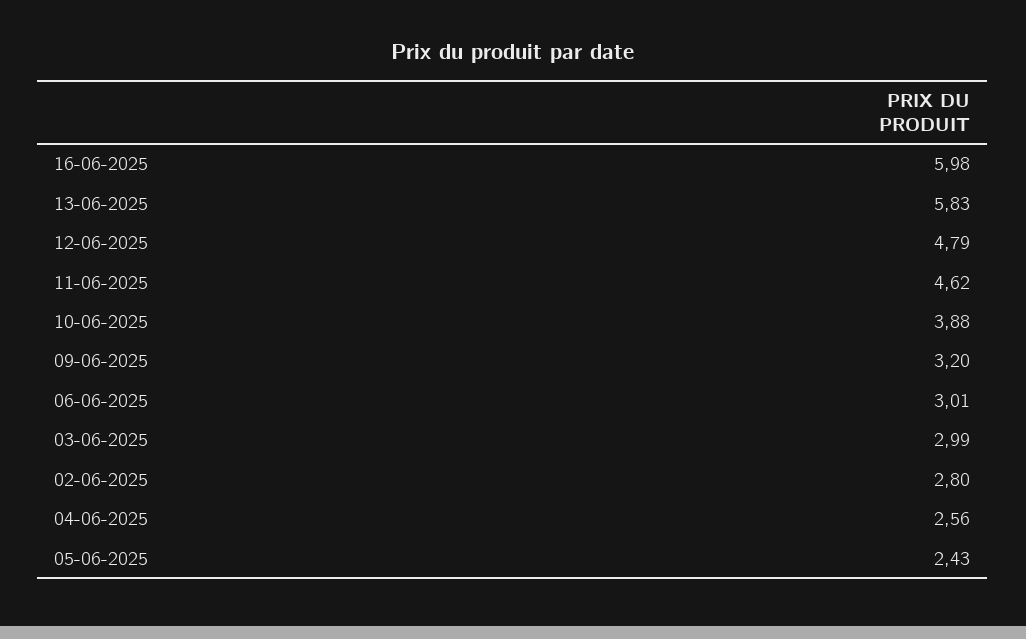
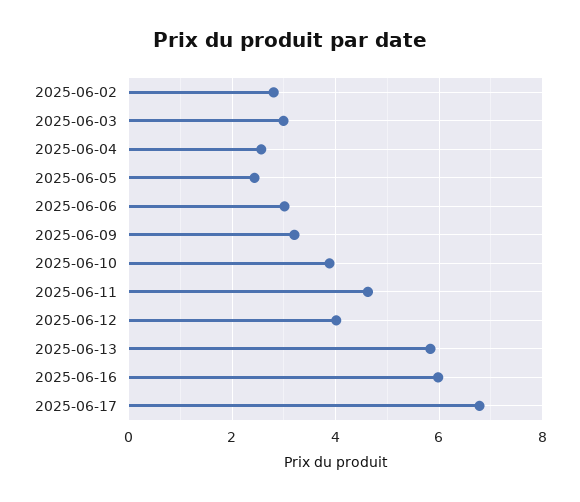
  {
    "16-06-2025": 5.98,
    "13-06-2025": 5.83,
-   "12-06-2025": 4.79,
+   "12-06-2025": 4,
    "11-06-2025": 4.62,
    "10-06-2025": 3.88,
    "09-06-2025": 3.2,
    "06-06-2025": 3.01,
    "03-06-2025": 2.99,
    "02-06-2025": 2.8,
    "04-06-2025": 2.56,
-   "05-06-2025": 2.43
+   "05-06-2025": 2.43,
+   "2025-06-17": 6.8
  }

